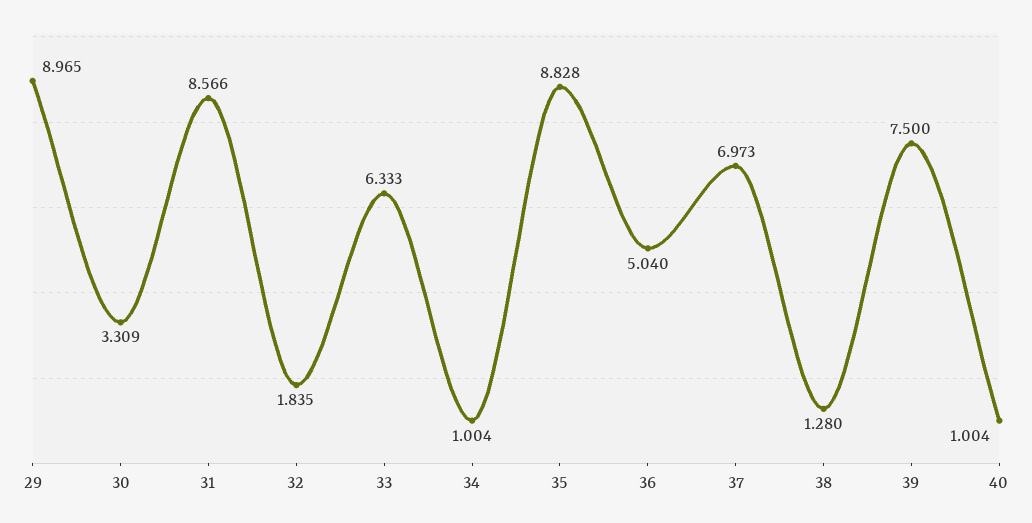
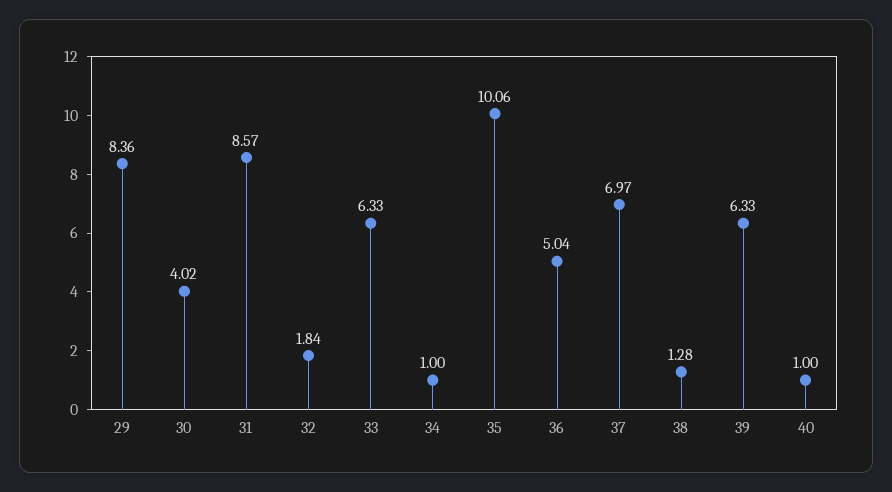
  {
-   "29": 8.965,
+   "29": 8.36,
-   "30": 3.309,
+   "30": 4.02,
    "31": 8.566,
    "32": 1.835,
    "33": 6.333,
    "34": 1.004,
-   "35": 8.828,
+   "35": 10.06,
    "36": 5.04,
    "37": 6.973,
    "38": 1.28,
-   "39": 7.5,
+   "39": 6.33,
    "40": 1.004
  }

